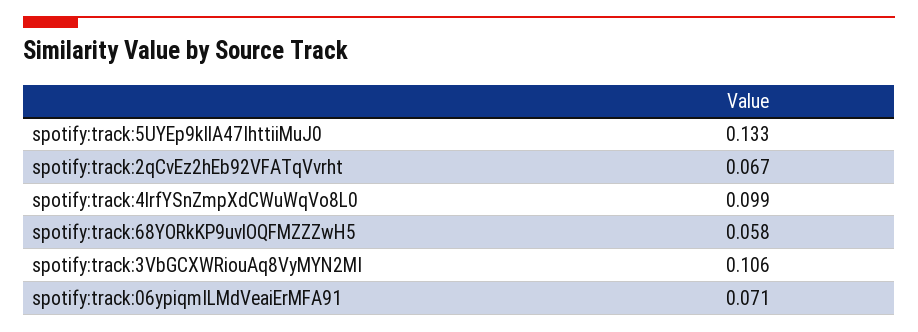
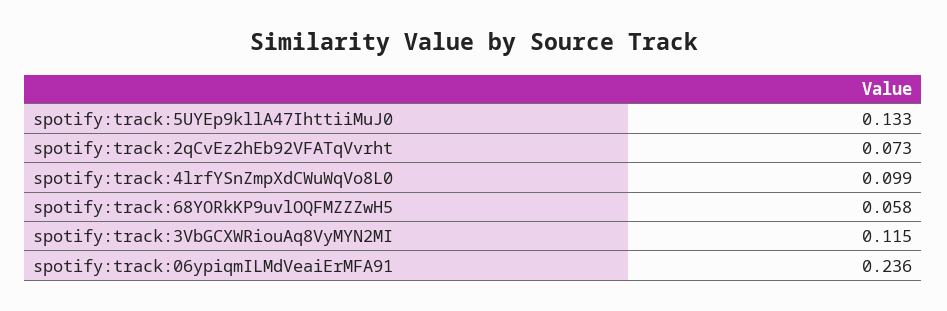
  {
    "spotify:track:5UYEp9kllA47IhttiiMuJ0": 0.133,
-   "spotify:track:2qCvEz2hEb92VFATqVvrht": 0.067,
+   "spotify:track:2qCvEz2hEb92VFATqVvrht": 0.073,
    "spotify:track:4lrfYSnZmpXdCWuWqVo8L0": 0.099,
    "spotify:track:68YORkKP9uvlOQFMZZZwH5": 0.058,
-   "spotify:track:3VbGCXWRiouAq8VyMYN2MI": 0.106,
+   "spotify:track:3VbGCXWRiouAq8VyMYN2MI": 0.115,
-   "spotify:track:06ypiqmILMdVeaiErMFA91": 0.071
+   "spotify:track:06ypiqmILMdVeaiErMFA91": 0.236
  }

